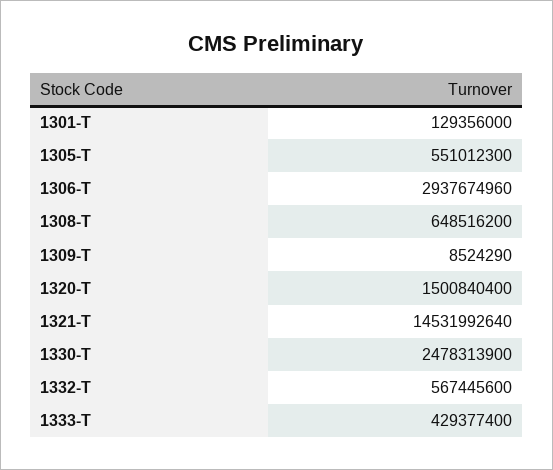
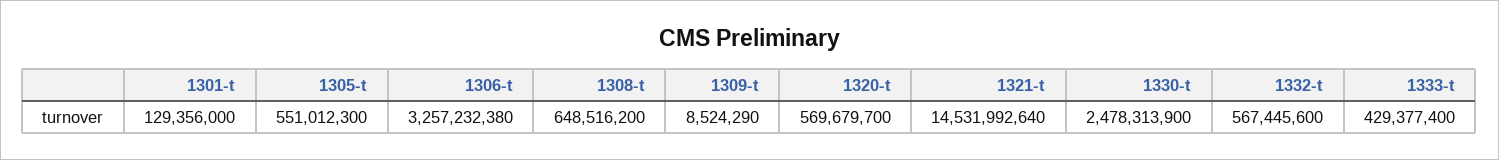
  {
    "1301-T": 129356000,
    "1305-T": 551012300,
-   "1306-T": 2937674960,
+   "1306-T": 3257232380,
    "1308-T": 648516200,
    "1309-T": 8524290,
-   "1320-T": 1500840400,
+   "1320-T": 569679700,
    "1321-T": 14531992640,
    "1330-T": 2478313900,
    "1332-T": 567445600,
    "1333-T": 429377400
  }

